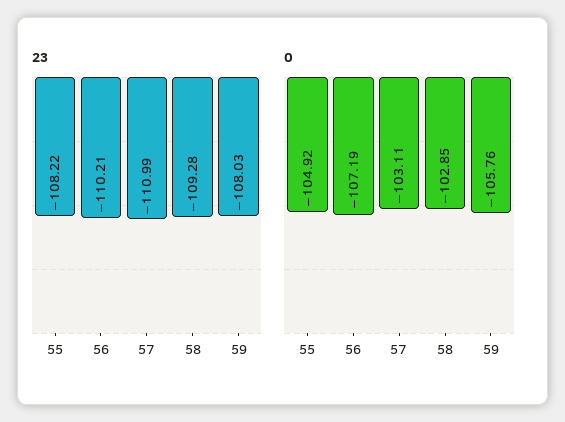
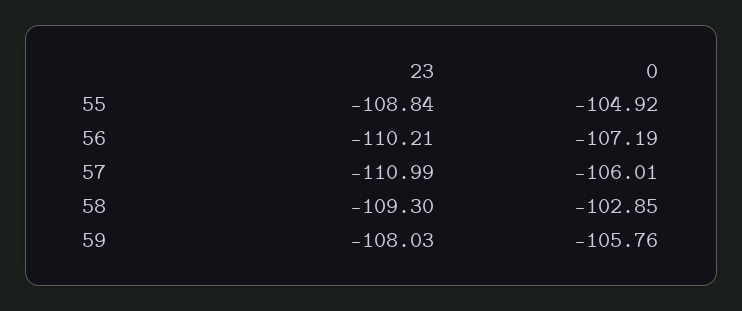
  {
    "23": {
-     "55": -108.22,
+     "55": -108.84,
      "56": -110.21,
      "57": -110.99,
-     "58": -109.28,
+     "58": -109.3,
      "59": -108.03
    },
    "0": {
      "55": -104.92,
      "56": -107.19,
-     "57": -103.11,
+     "57": -106.01,
      "58": -102.85,
      "59": -105.76
    }
  }

